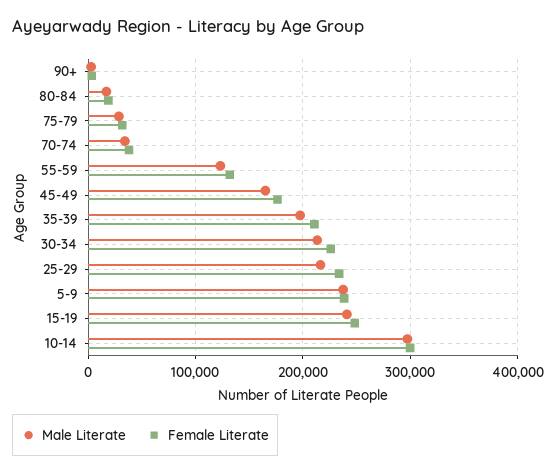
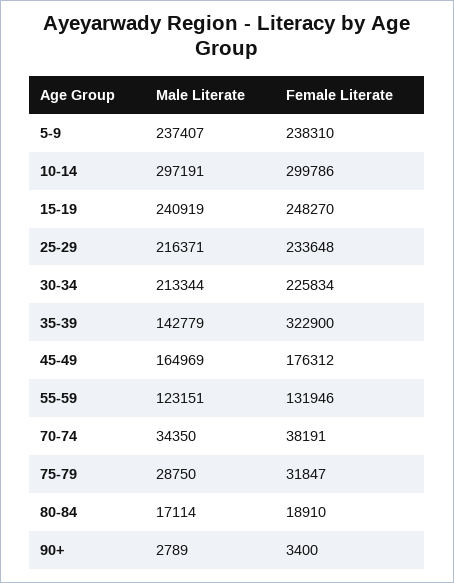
  {
    "Male Literate": {
      "90+": 2789,
      "80-84": 17114,
      "75-79": 28750,
      "70-74": 34350,
      "55-59": 123151,
      "45-49": 164969,
-     "35-39": 200000,
+     "35-39": 142779,
      "30-34": 213344,
      "25-29": 216371,
      "5-9": 237407,
      "15-19": 240919,
      "10-14": 297191
    },
    "Female Literate": {
      "90+": 3400,
      "80-84": 18910,
      "75-79": 31847,
      "70-74": 38191,
      "55-59": 131946,
      "45-49": 176312,
-     "35-39": 210000,
+     "35-39": 322900,
      "30-34": 225834,
      "25-29": 233648,
      "5-9": 238310,
      "15-19": 248270,
      "10-14": 299786
    }
  }

